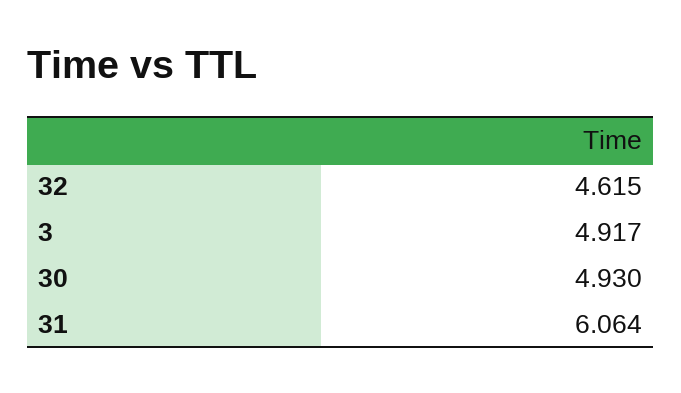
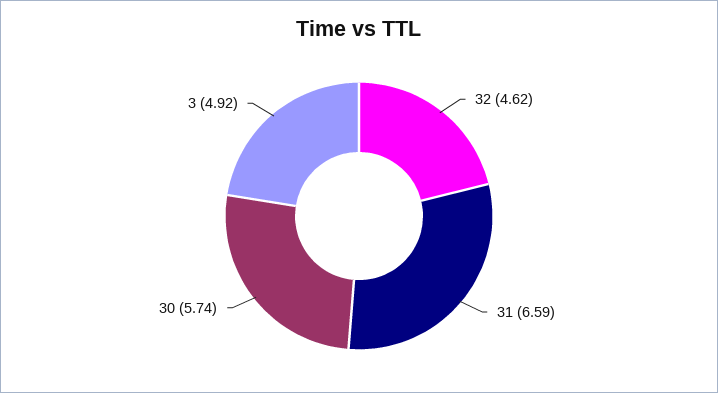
  {
    "32": 4.615,
    "3": 4.917,
-   "30": 4.93,
+   "30": 5.74,
-   "31": 6.064
+   "31": 6.59
  }

